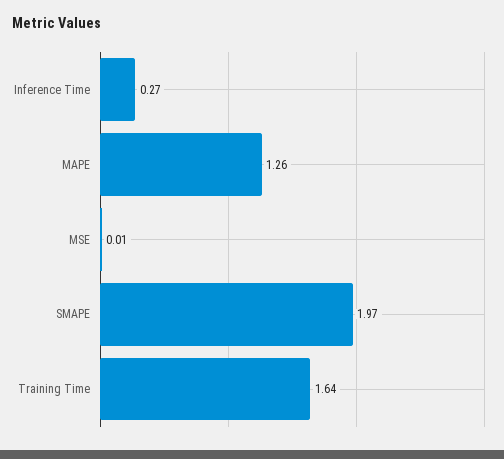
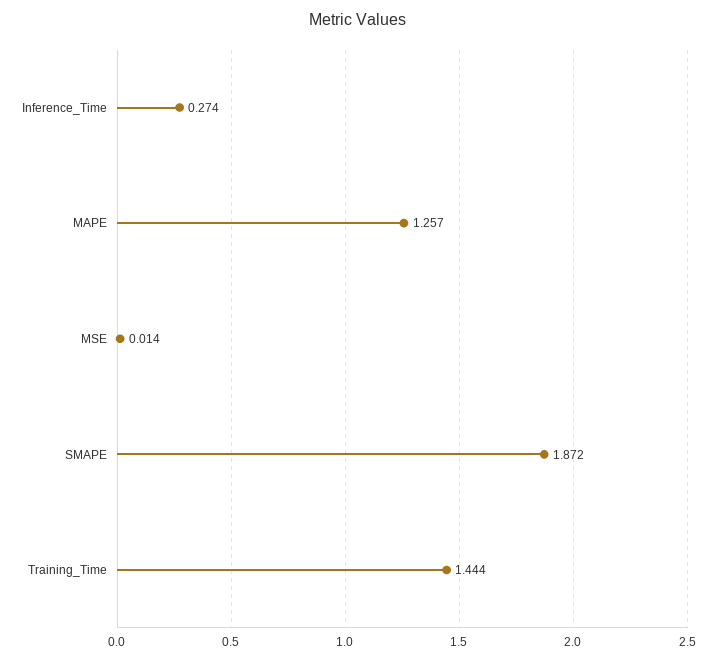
  {
    "Inference Time": 0.274,
    "MAPE": 1.257,
    "MSE": 0.014,
-   "SMAPE": 1.97,
+   "SMAPE": 1.872,
-   "Training Time": 1.64
+   "Training Time": 1.444
  }

